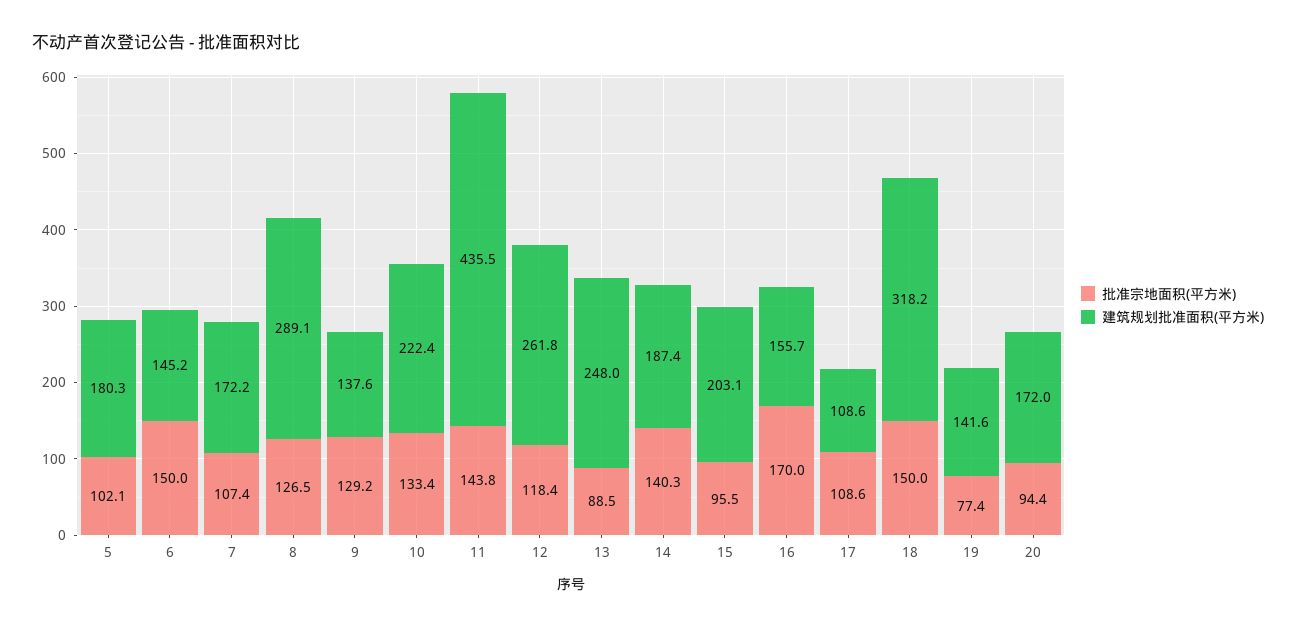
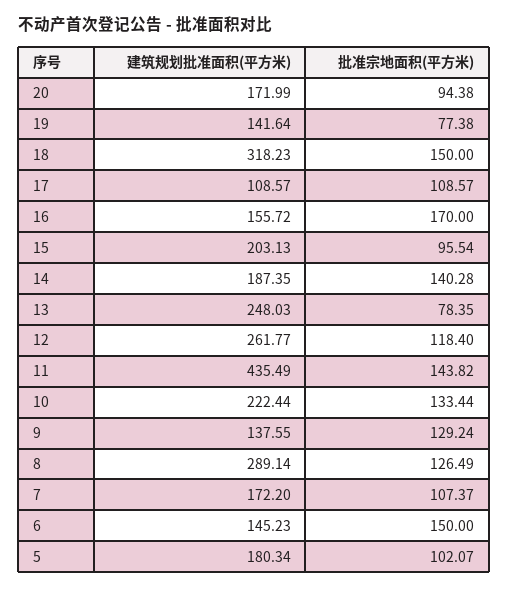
  {
    "批准宗地面积(平方米)": {
      "5": 102.07,
      "6": 150,
      "7": 107.37,
      "8": 126.49,
      "9": 129.24,
      "10": 133.44,
      "11": 143.82,
      "12": 118.4,
-     "13": 88.5,
+     "13": 78.35,
      "14": 140.28,
      "15": 95.54,
      "16": 170,
      "17": 108.57,
      "18": 150,
      "19": 77.38,
      "20": 94.38
    },
    "建筑规划批准面积(平方米)": {
      "5": 180.34,
      "6": 145.23,
      "7": 172.2,
      "8": 289.14,
      "9": 137.55,
      "10": 222.44,
      "11": 435.49,
      "12": 261.77,
      "13": 248.03,
      "14": 187.35,
      "15": 203.13,
      "16": 155.72,
      "17": 108.57,
      "18": 318.23,
      "19": 141.64,
      "20": 171.99
    }
  }

